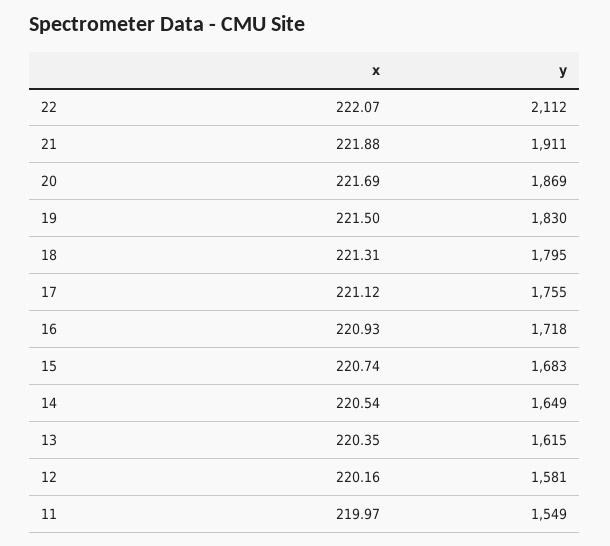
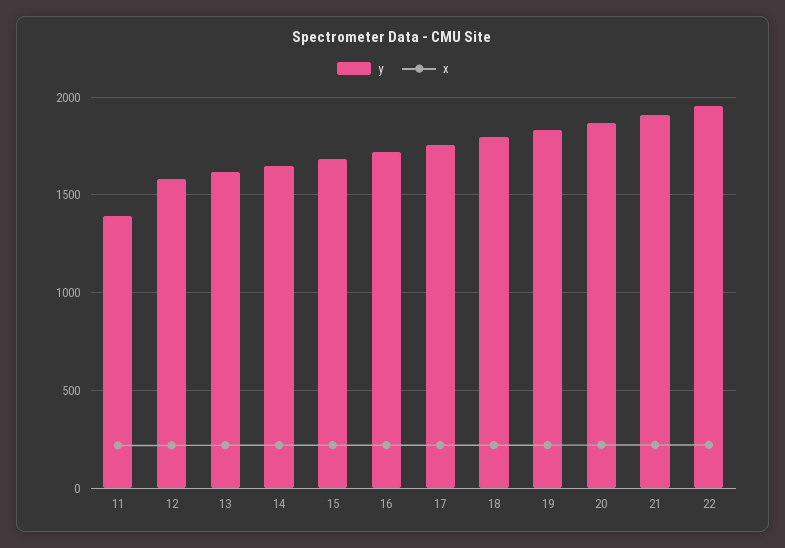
  {
    "x": {
      "22": 222.07,
      "21": 221.88,
      "20": 221.69,
      "19": 221.5,
      "18": 221.31,
      "17": 221.12,
      "16": 220.93,
      "15": 220.74,
      "14": 220.54,
      "13": 220.35,
      "12": 220.16,
      "11": 219.97
    },
    "y": {
-     "22": 2112,
+     "22": 1950,
      "21": 1911,
      "20": 1869,
      "19": 1830,
      "18": 1795,
      "17": 1755,
      "16": 1718,
      "15": 1683,
      "14": 1649,
      "13": 1615,
      "12": 1581,
-     "11": 1549
+     "11": 1400
    }
  }

